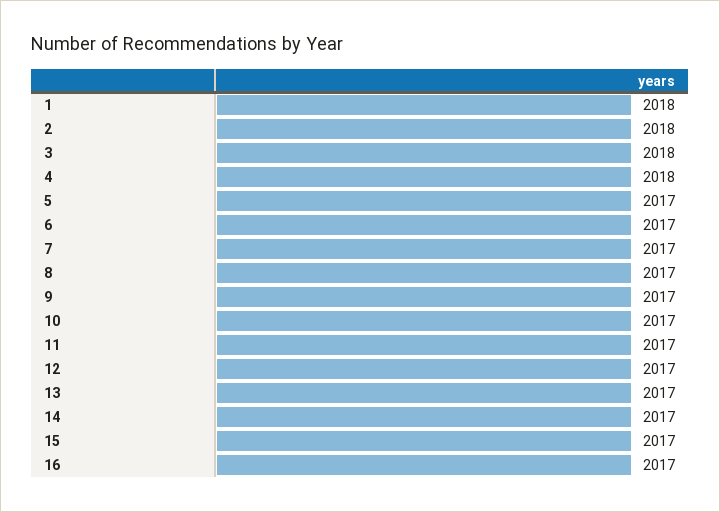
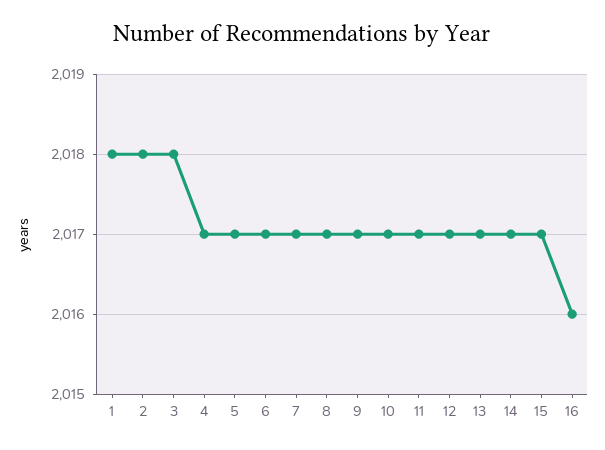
  {
    "1": 2018,
    "2": 2018,
    "3": 2018,
-   "4": 2018,
+   "4": 2017,
    "5": 2017,
    "6": 2017,
    "7": 2017,
    "8": 2017,
    "9": 2017,
    "10": 2017,
    "11": 2017,
    "12": 2017,
    "13": 2017,
    "14": 2017,
    "15": 2017,
-   "16": 2017
+   "16": 2016
  }

